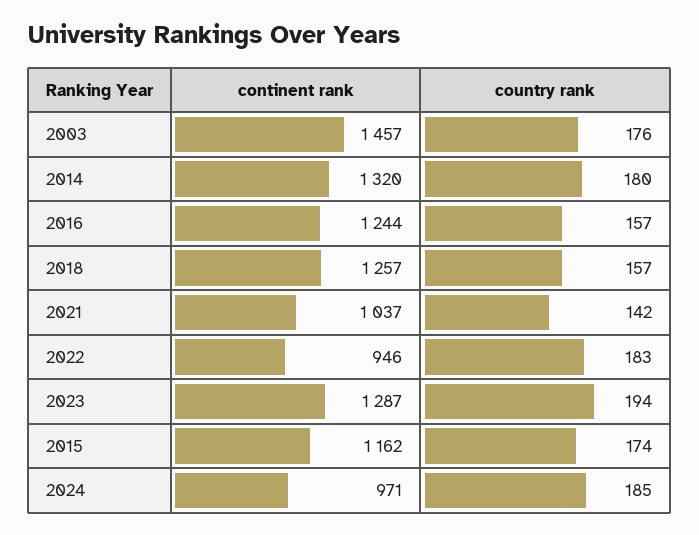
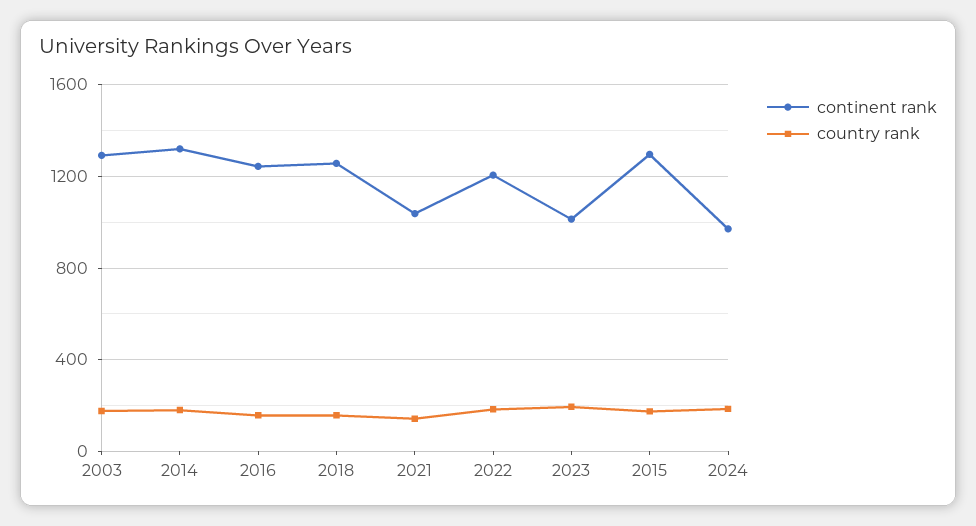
  {
    "continent rank": {
-     "2003": 1457,
+     "2003": 1300,
      "2014": 1320,
      "2016": 1244,
      "2018": 1257,
      "2021": 1037,
-     "2022": 946,
+     "2022": 1200,
-     "2023": 1287,
+     "2023": 1000,
-     "2015": 1162,
+     "2015": 1300,
      "2024": 971
    },
    "country rank": {
      "2003": 176,
      "2014": 180,
      "2016": 157,
      "2018": 157,
      "2021": 142,
      "2022": 183,
      "2023": 194,
      "2015": 174,
      "2024": 185
    }
  }

